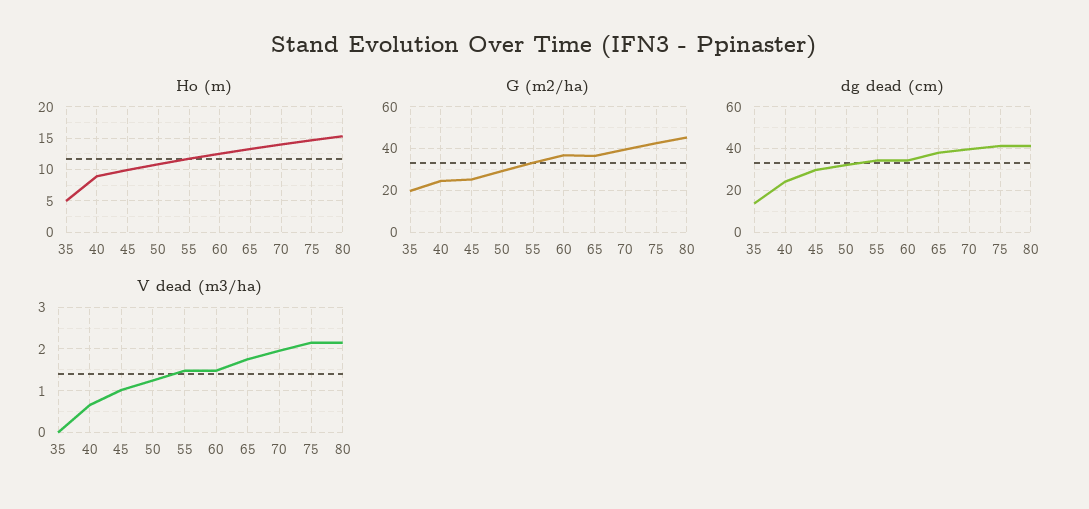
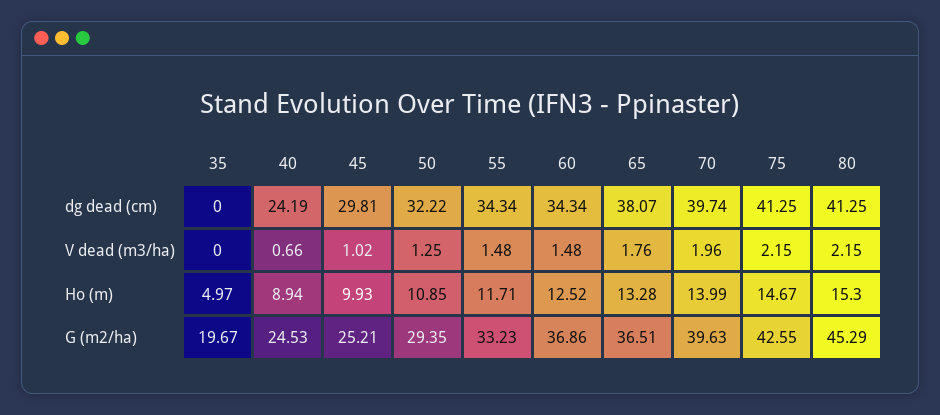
  {
    "Ho (m)": {
      "35": 4.97,
      "40": 8.94,
      "45": 9.93,
      "50": 10.85,
      "55": 11.71,
      "60": 12.52,
      "65": 13.28,
      "70": 13.99,
      "75": 14.67,
      "80": 15.3
    },
    "G (m2/ha)": {
      "35": 19.67,
      "40": 24.53,
      "45": 25.21,
      "50": 29.35,
      "55": 33.23,
      "60": 36.86,
      "65": 36.51,
      "70": 39.63,
      "75": 42.55,
      "80": 45.29
    },
    "dg dead (cm)": {
-     "35": 15,
+     "35": 0,
      "40": 24.19,
      "45": 29.81,
      "50": 32.22,
      "55": 34.34,
      "60": 34.34,
      "65": 38.07,
      "70": 39.74,
      "75": 41.25,
      "80": 41.25
    },
    "V dead (m3/ha)": {
      "35": 0,
      "40": 0.66,
      "45": 1.02,
      "50": 1.25,
      "55": 1.48,
      "60": 1.48,
      "65": 1.76,
      "70": 1.96,
      "75": 2.15,
      "80": 2.15
    }
  }

